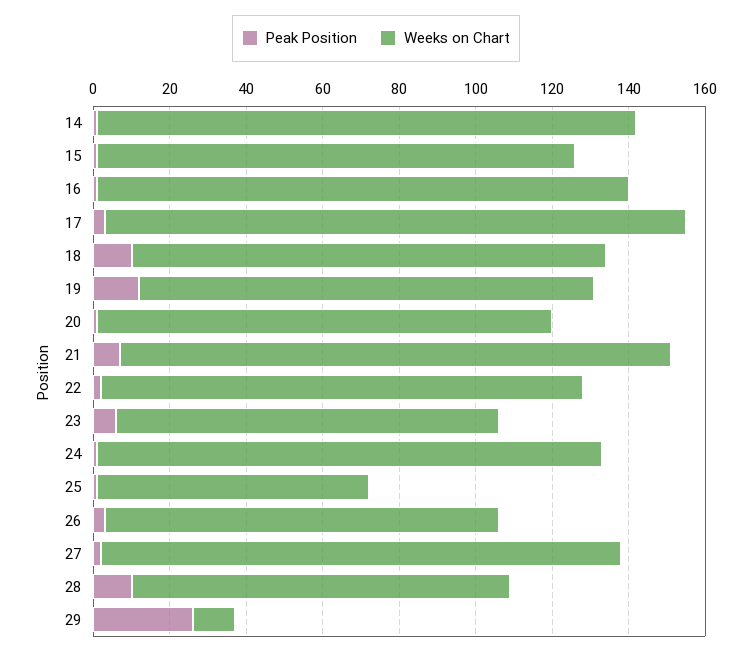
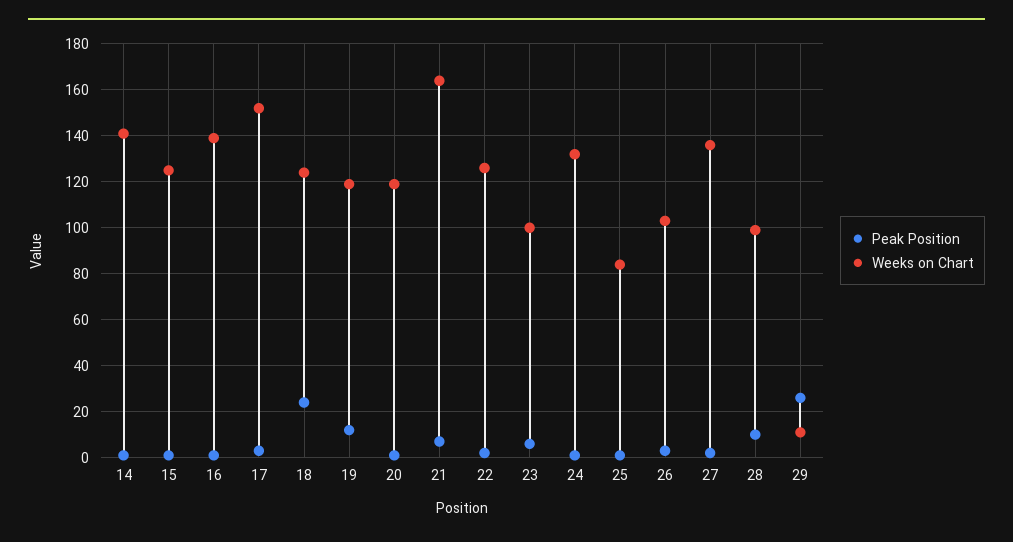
  {
    "Peak Position": {
      "14": 0,
      "15": 0,
      "16": 0,
      "17": 5,
-     "18": 10,
+     "18": 25,
      "19": 10,
      "20": 0,
      "21": 5,
      "22": 0,
      "23": 5,
      "24": 0,
      "25": 0,
      "26": 5,
      "27": 0,
      "28": 10,
      "29": 25
    },
    "Weeks on Chart": {
      "14": 140,
      "15": 125,
      "16": 140,
      "17": 150,
      "18": 125,
      "19": 120,
      "20": 120,
-     "21": 145,
+     "21": 165,
      "22": 125,
      "23": 100,
      "24": 130,
-     "25": 70,
+     "25": 85,
      "26": 105,
      "27": 135,
      "28": 100,
      "29": 10
    }
  }

